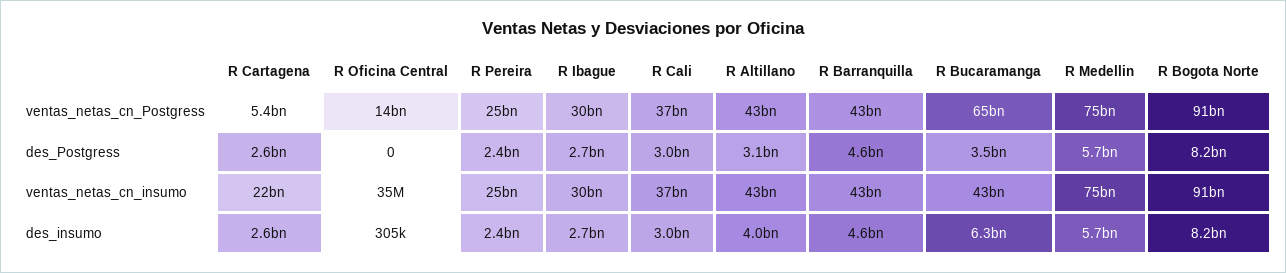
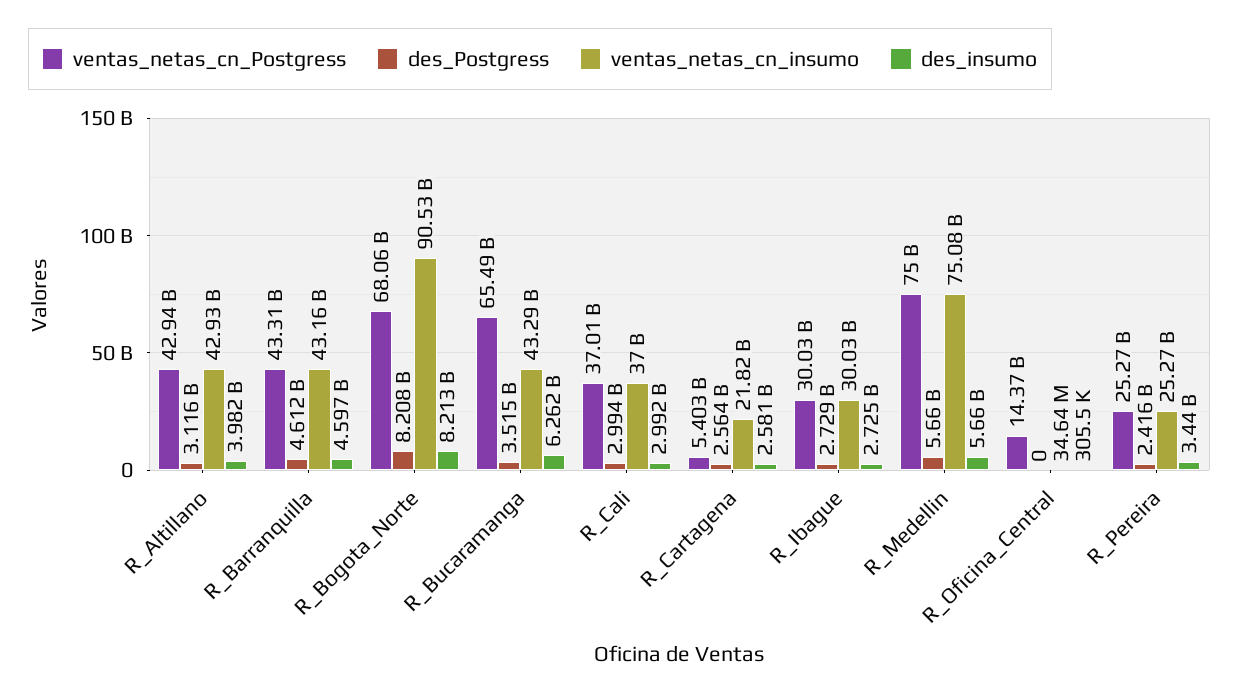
  {
    "ventas_netas_cn_Postgress": {
      "R Cartagena": 5403000000,
      "R Oficina Central": 14370000000,
      "R Pereira": 25270000000,
      "R Ibague": 30030000000,
      "R Cali": 37010000000,
      "R Altillano": 42940000000,
      "R Barranquilla": 43310000000,
      "R Bucaramanga": 65490000000,
      "R Medellin": 75000000000,
-     "R Bogota Norte": 91000000000
+     "R Bogota Norte": 68060000000
    },
    "des_Postgress": {
      "R Cartagena": 2564000000,
      "R Oficina Central": 0,
      "R Pereira": 2416000000,
      "R Ibague": 2729000000,
      "R Cali": 2994000000,
      "R Altillano": 3116000000,
      "R Barranquilla": 4612000000,
      "R Bucaramanga": 3515000000,
      "R Medellin": 5660000000,
      "R Bogota Norte": 8208000000
    },
    "ventas_netas_cn_insumo": {
      "R Cartagena": 21820000000,
      "R Oficina Central": 34640000,
      "R Pereira": 25270000000,
      "R Ibague": 30030000000,
      "R Cali": 37000000000,
      "R Altillano": 42930000000,
      "R Barranquilla": 43160000000,
      "R Bucaramanga": 43290000000,
      "R Medellin": 75080000000,
      "R Bogota Norte": 90530000000
    },
    "des_insumo": {
      "R Cartagena": 2581000000,
      "R Oficina Central": 305500,
-     "R Pereira": 2400000000,
+     "R Pereira": 3440000000,
      "R Ibague": 2725000000,
      "R Cali": 2992000000,
      "R Altillano": 3982000000,
      "R Barranquilla": 4597000000,
      "R Bucaramanga": 6262000000,
      "R Medellin": 5660000000,
      "R Bogota Norte": 8213000000
    }
  }

